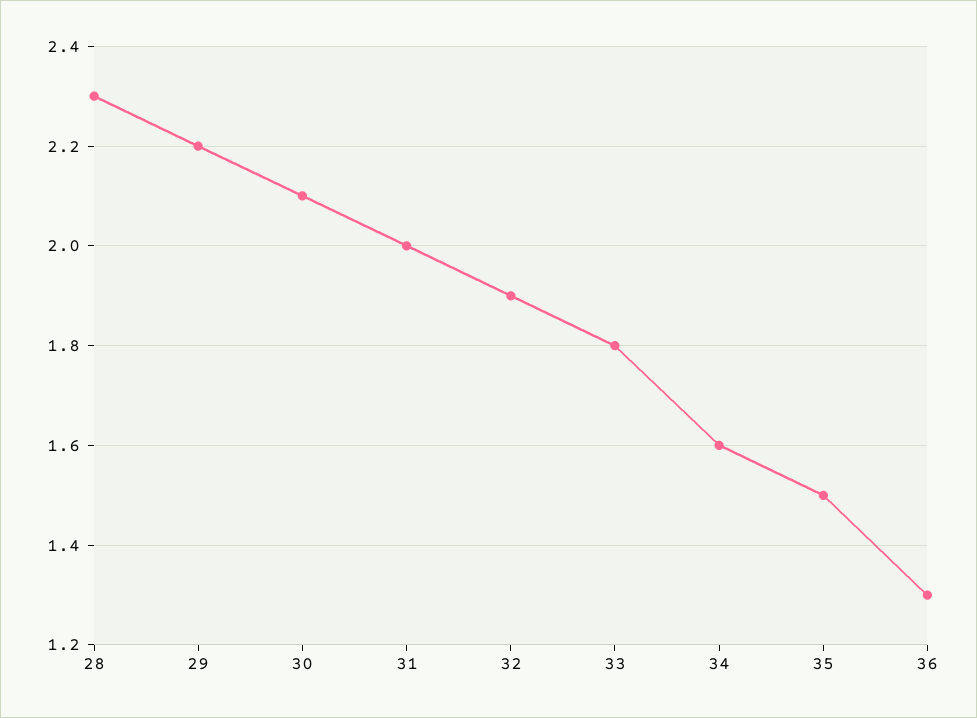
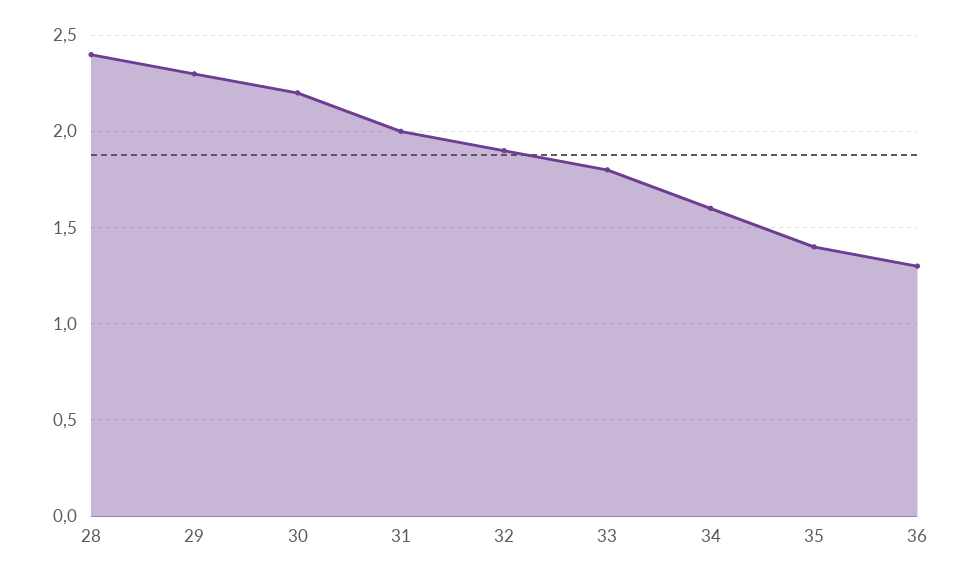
  {
-   "28": 2.3,
+   "28": 2.4,
-   "29": 2.2,
+   "29": 2.3,
-   "30": 2.1,
+   "30": 2.2,
    "31": 2,
    "32": 1.9,
    "33": 1.8,
    "34": 1.6,
-   "35": 1.5,
+   "35": 1.4,
    "36": 1.3
  }

